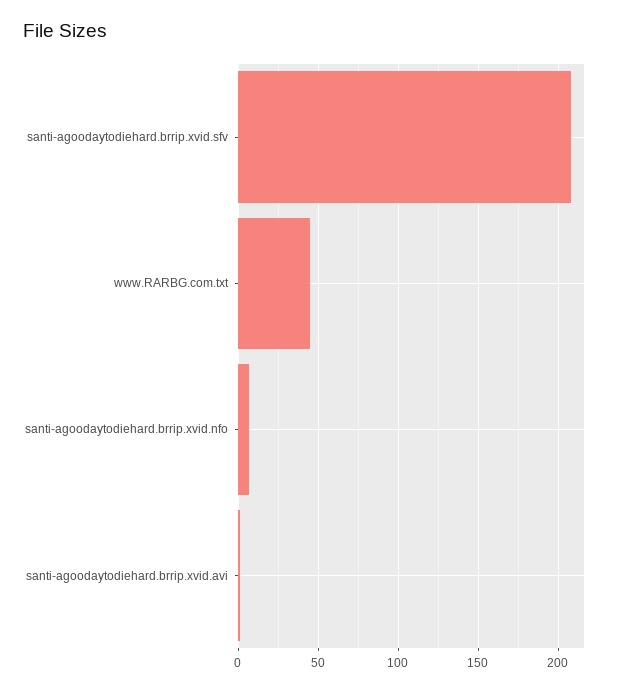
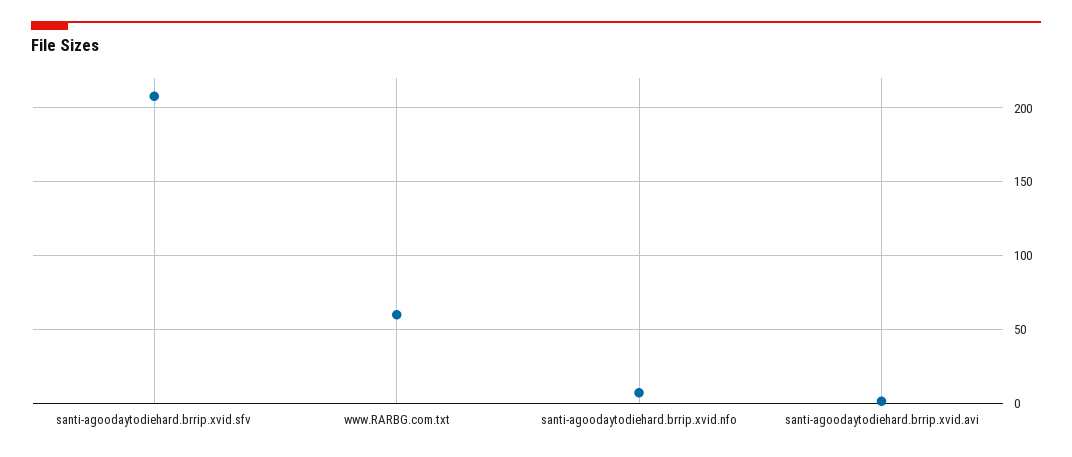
  {
    "santi-agoodaytodiehard.brrip.xvid.sfv": 210,
-   "www.RARBG.com.txt": 45,
+   "www.RARBG.com.txt": 60,
    "santi-agoodaytodiehard.brrip.xvid.nfo": 5,
    "santi-agoodaytodiehard.brrip.xvid.avi": 0
  }

